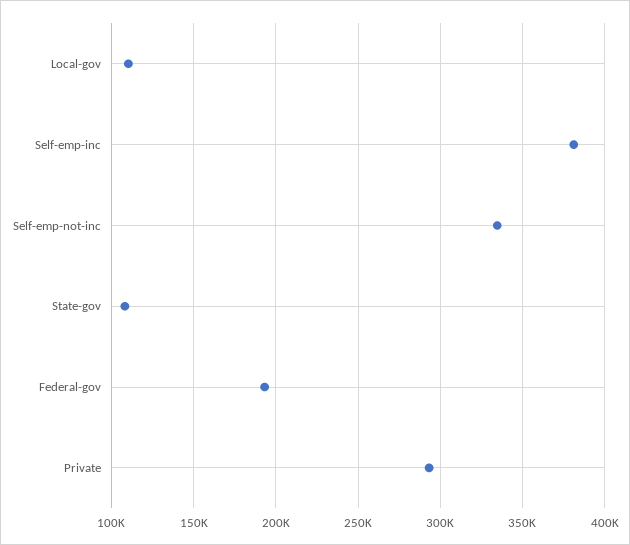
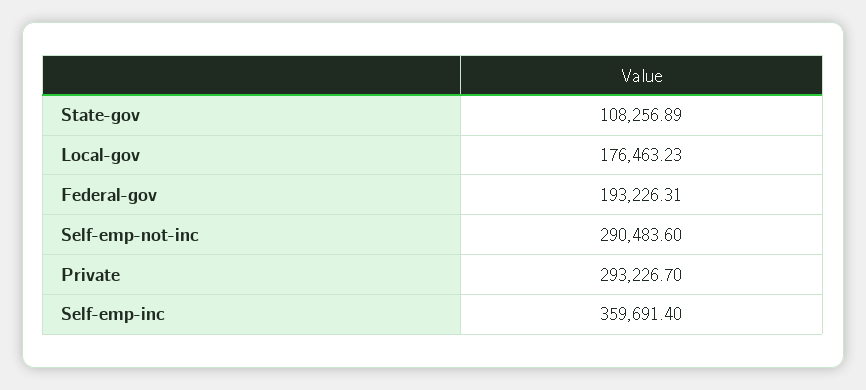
  {
-   "Local-gov": 110000,
+   "Local-gov": 176463.23,
-   "Self-emp-inc": 380000,
+   "Self-emp-inc": 359691.4,
-   "Self-emp-not-inc": 335000,
+   "Self-emp-not-inc": 290483.6,
    "State-gov": 108256.89,
    "Federal-gov": 193226.31,
    "Private": 293226.7
  }

